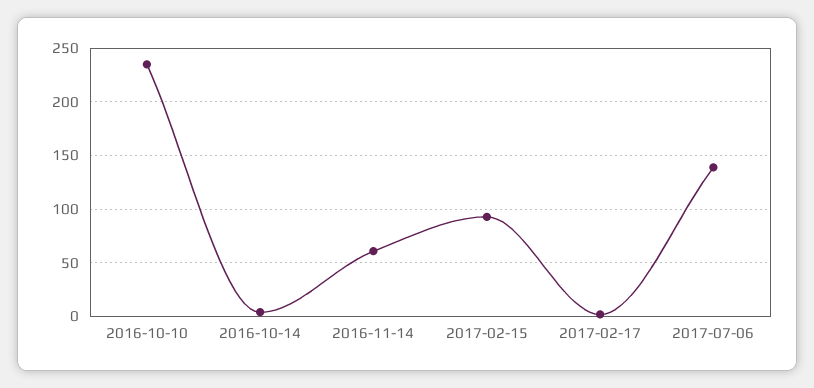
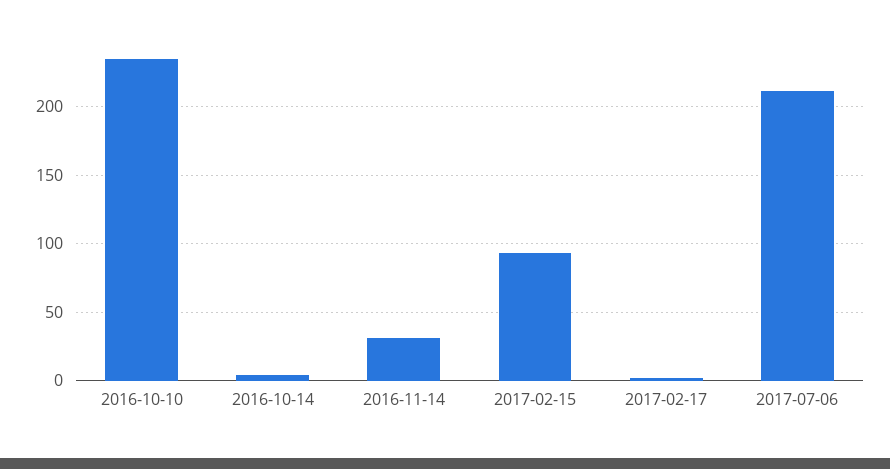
  {
    "2016-10-10": 235,
    "2016-10-14": 5,
-   "2016-11-14": 60,
+   "2016-11-14": 30,
    "2017-02-15": 95,
    "2017-02-17": 0,
-   "2017-07-06": 140
+   "2017-07-06": 210
  }

